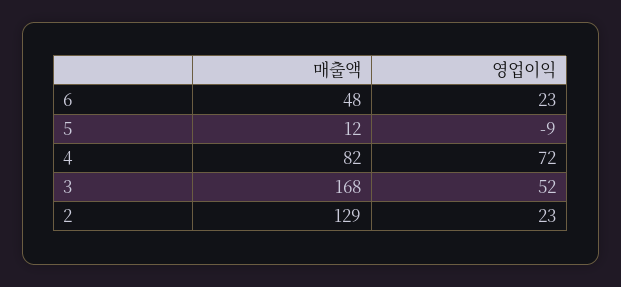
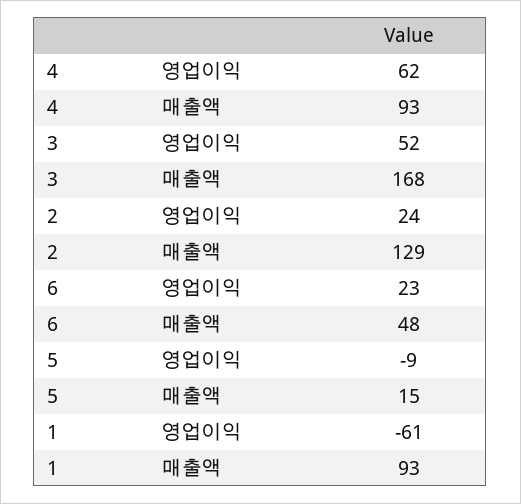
  {
    "매출액": {
      "6": 48,
-     "5": 12,
+     "5": 15,
-     "4": 82,
+     "4": 93,
      "3": 168,
-     "2": 129
+     "2": 129,
+     "1": 93
    },
    "영업이익": {
      "6": 23,
      "5": -9,
-     "4": 72,
+     "4": 62,
      "3": 52,
-     "2": 23
+     "2": 24,
+     "1": -61
    }
  }

